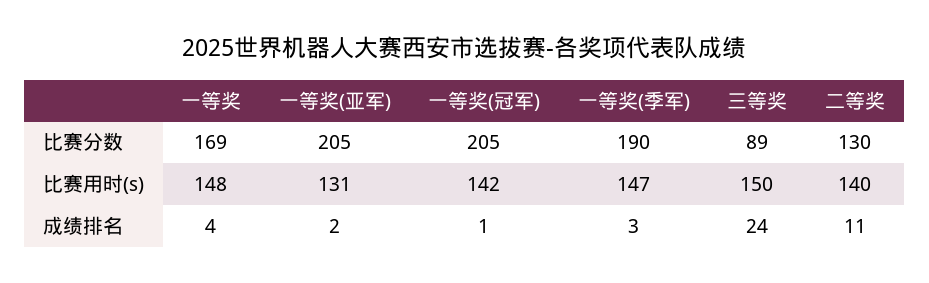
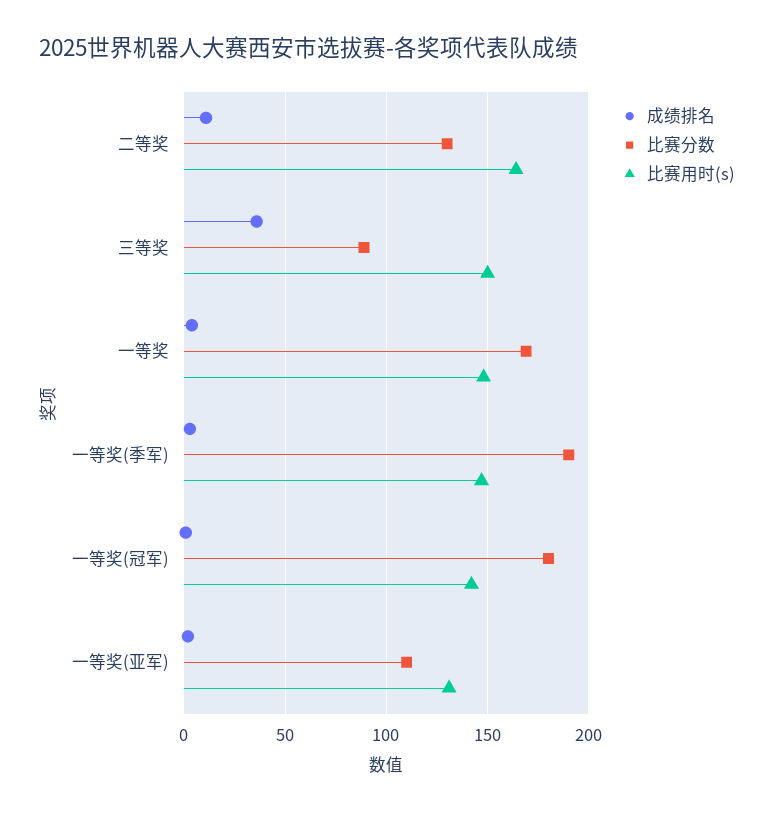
  {
    "比赛分数": {
      "一等奖": 169,
-     "一等奖(亚军)": 205,
+     "一等奖(亚军)": 110,
-     "一等奖(冠军)": 205,
+     "一等奖(冠军)": 180,
      "一等奖(季军)": 190,
      "三等奖": 89,
      "二等奖": 130
    },
    "比赛用时(s)": {
      "一等奖": 148,
      "一等奖(亚军)": 131,
      "一等奖(冠军)": 142,
      "一等奖(季军)": 147,
      "三等奖": 150,
-     "二等奖": 140
+     "二等奖": 165
    },
    "成绩排名": {
      "一等奖": 4,
      "一等奖(亚军)": 2,
      "一等奖(冠军)": 1,
      "一等奖(季军)": 3,
-     "三等奖": 24,
+     "三等奖": 35,
      "二等奖": 11
    }
  }

